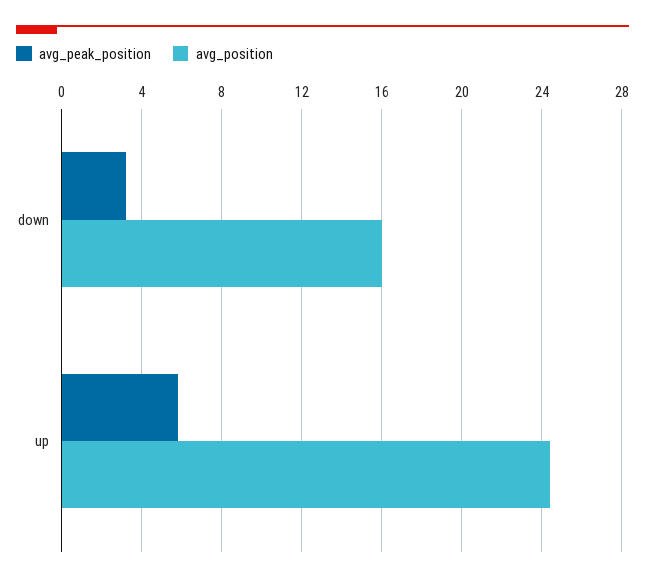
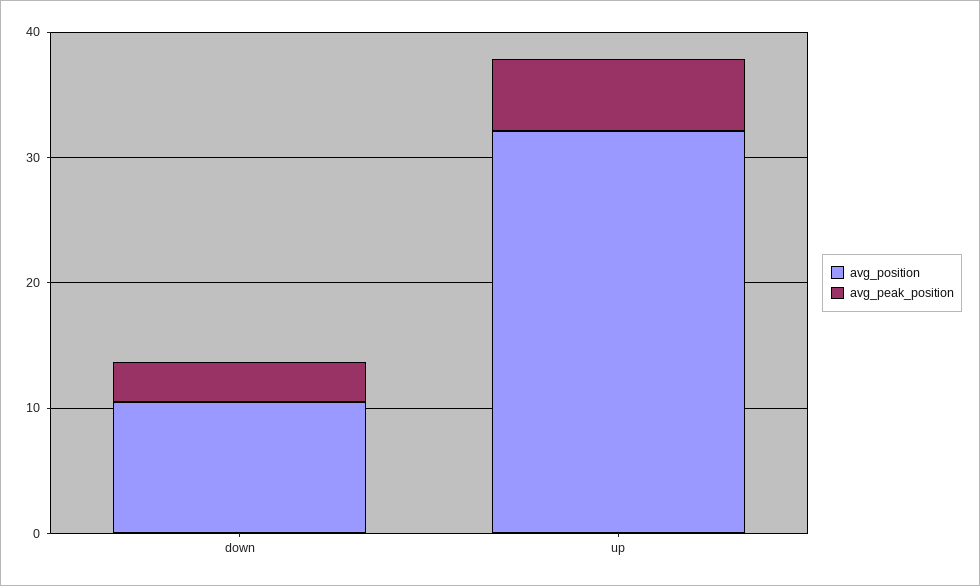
  {
    "avg_peak_position": {
      "down": 3,
      "up": 6
    },
    "avg_position": {
-     "down": 16,
+     "down": 10,
-     "up": 24.5
+     "up": 32
    }
  }

